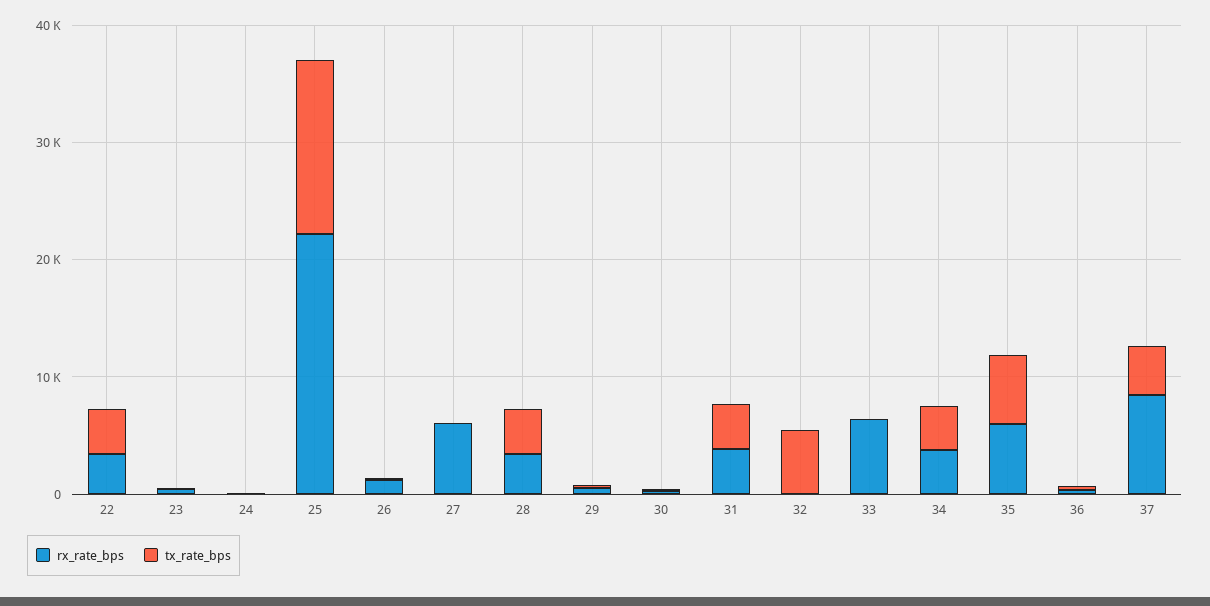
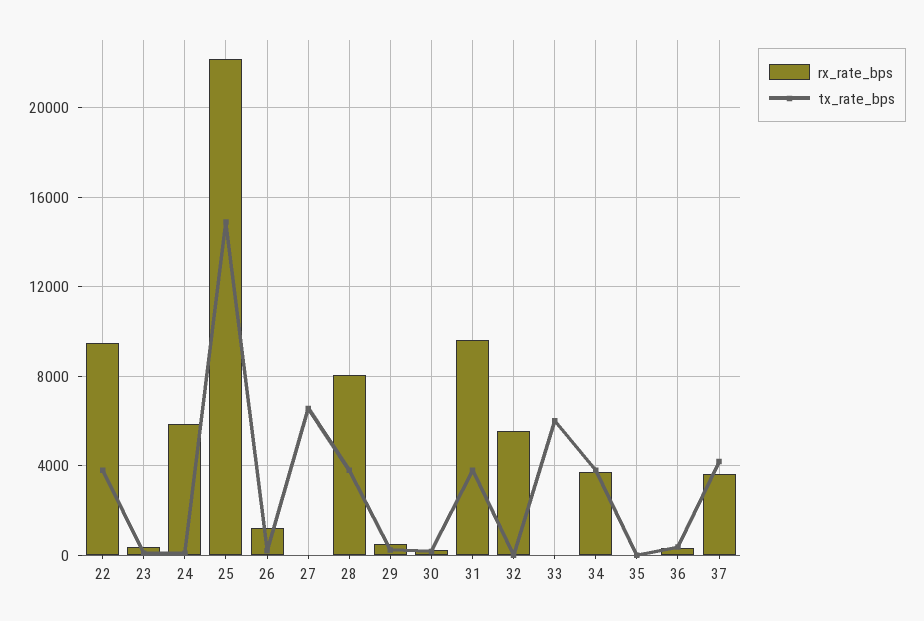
  {
    "rx_rate_bps": {
-     "22": 4000,
+     "22": 9500,
      "23": 500,
-     "24": 0,
+     "24": 6000,
      "25": 22000,
      "26": 1000,
-     "27": 6000,
+     "27": 0,
-     "28": 4000,
+     "28": 8000,
      "29": 500,
      "30": 0,
-     "31": 4000,
+     "31": 9500,
-     "32": 0,
+     "32": 5500,
-     "33": 6000,
+     "33": 0,
      "34": 3500,
-     "35": 6000,
+     "35": 0,
      "36": 500,
-     "37": 8000
+     "37": 3500
    },
    "tx_rate_bps": {
      "22": 4000,
      "23": 0,
      "24": 0,
      "25": 15000,
      "26": 0,
-     "27": 0,
+     "27": 6500,
      "28": 4000,
      "29": 0,
      "30": 0,
      "31": 4000,
-     "32": 6000,
+     "32": 0,
-     "33": 0,
+     "33": 6000,
      "34": 4000,
-     "35": 6000,
+     "35": 0,
      "36": 500,
      "37": 4000
    }
  }

